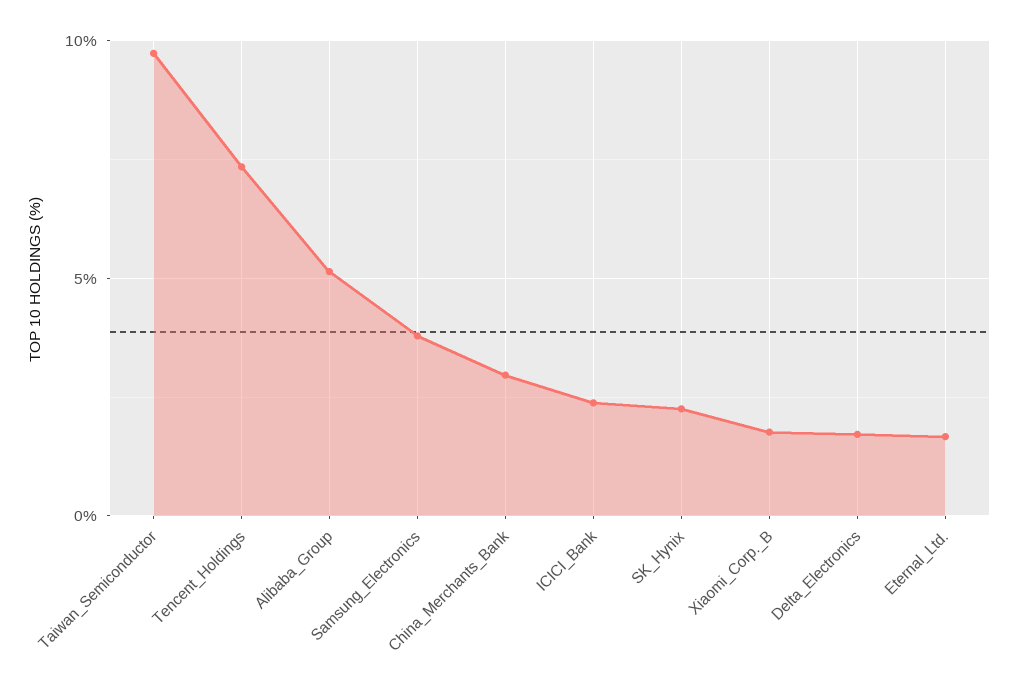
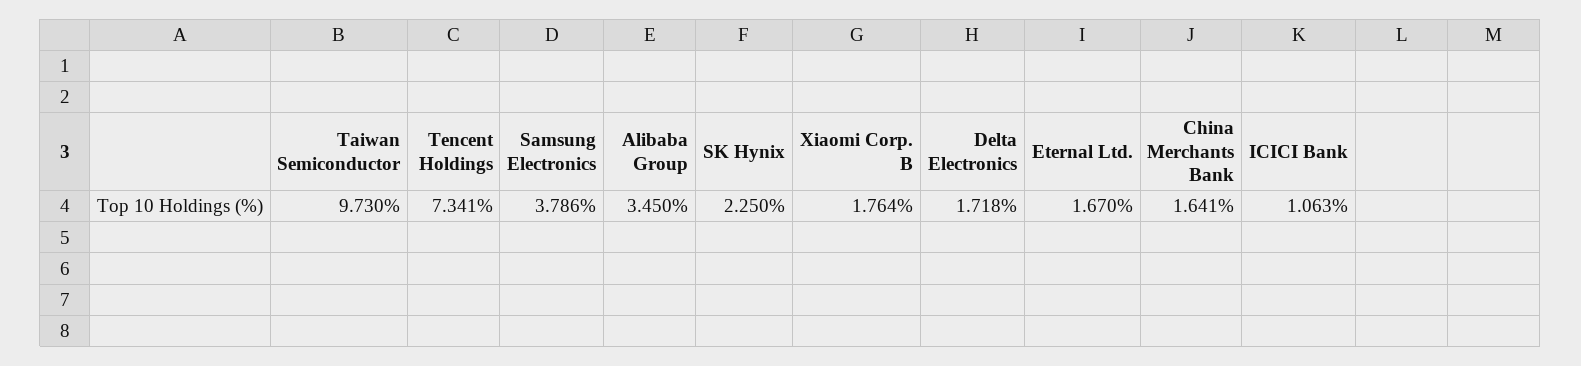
  {
    "Taiwan_Semiconductor": 9.73,
    "Tencent_Holdings": 7.341,
-   "Alibaba_Group": 5,
+   "Alibaba_Group": 3.45,
    "Samsung_Electronics": 3.786,
-   "China_Merchants_Bank": 3,
+   "China_Merchants_Bank": 1.641,
-   "ICICI_Bank": 2.5,
+   "ICICI_Bank": 1.063,
    "SK_Hynix": 2.25,
    "Xiaomi_Corp._B": 1.764,
    "Delta_Electronics": 1.718,
    "Eternal_Ltd.": 1.67
  }

